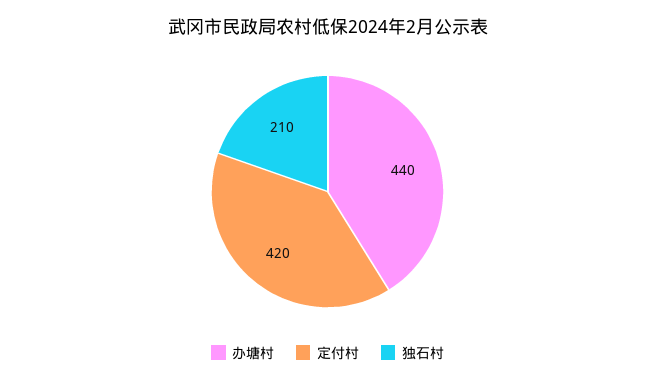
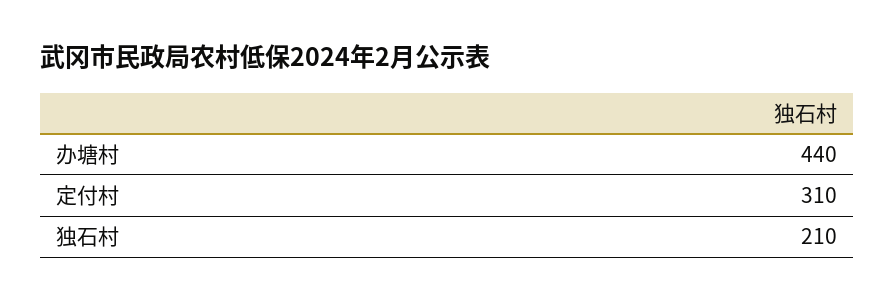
  {
    "办塘村": 440,
-   "定付村": 420,
+   "定付村": 310,
    "独石村": 210
  }

